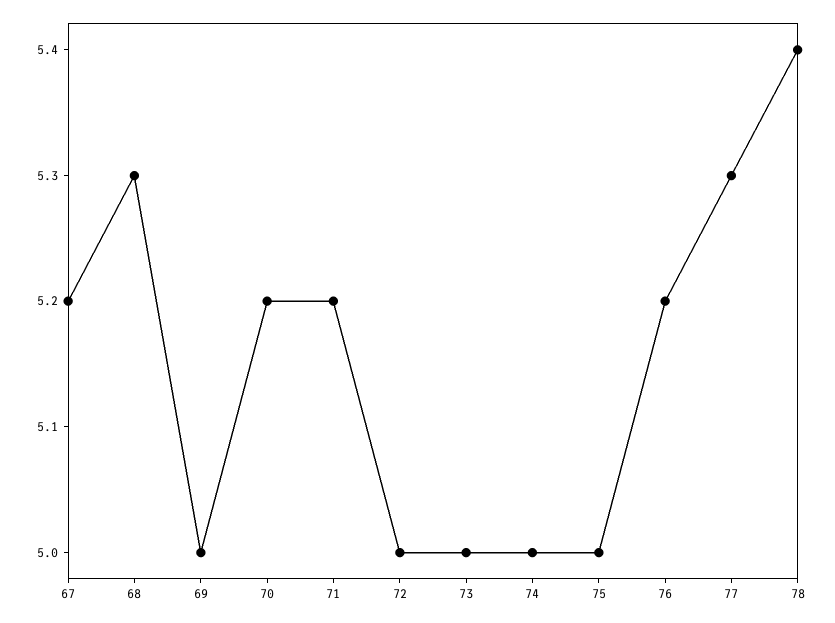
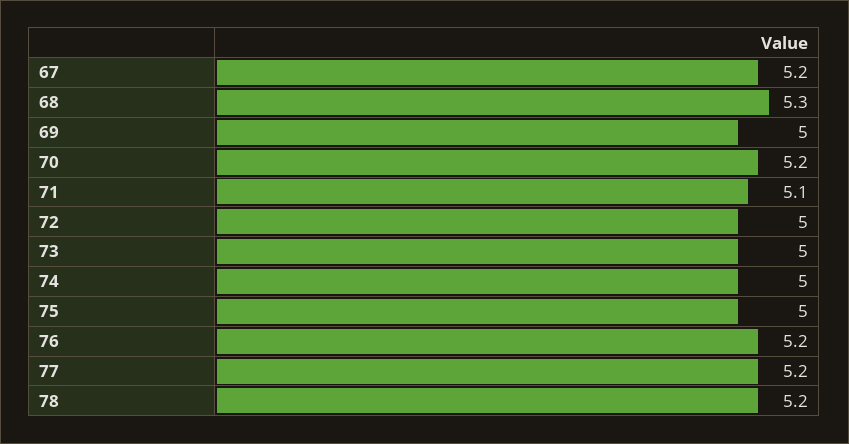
  {
    "67": 5.2,
    "68": 5.3,
    "69": 5,
    "70": 5.2,
-   "71": 5.2,
+   "71": 5.1,
    "72": 5,
    "73": 5,
    "74": 5,
    "75": 5,
    "76": 5.2,
-   "77": 5.3,
+   "77": 5.2,
-   "78": 5.4
+   "78": 5.2
  }

